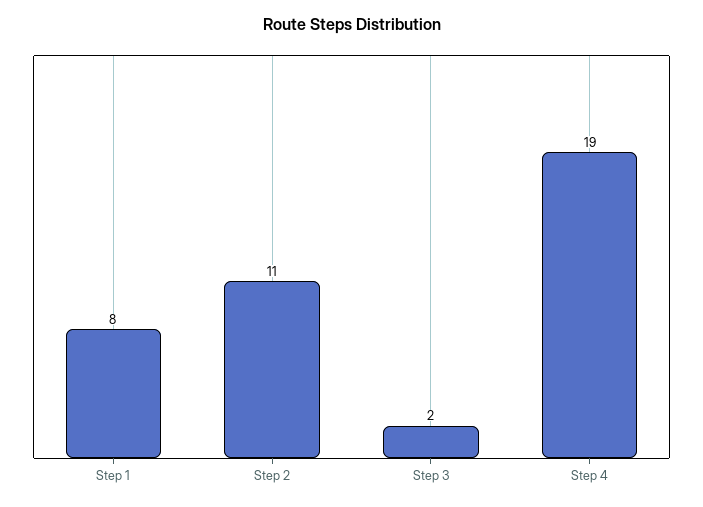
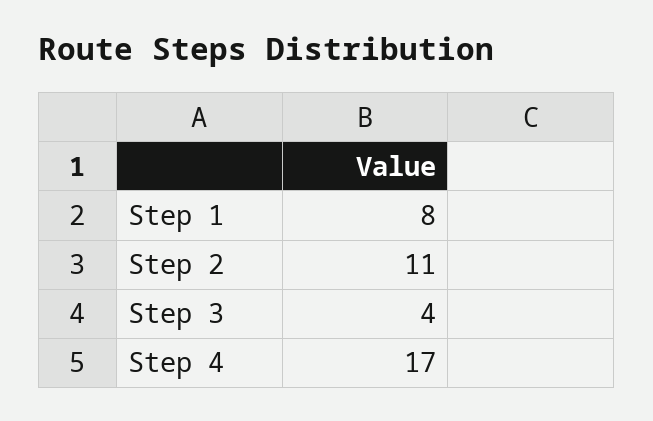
  {
    "Step 1": 8,
    "Step 2": 11,
-   "Step 3": 2,
+   "Step 3": 4,
-   "Step 4": 19
+   "Step 4": 17
  }

